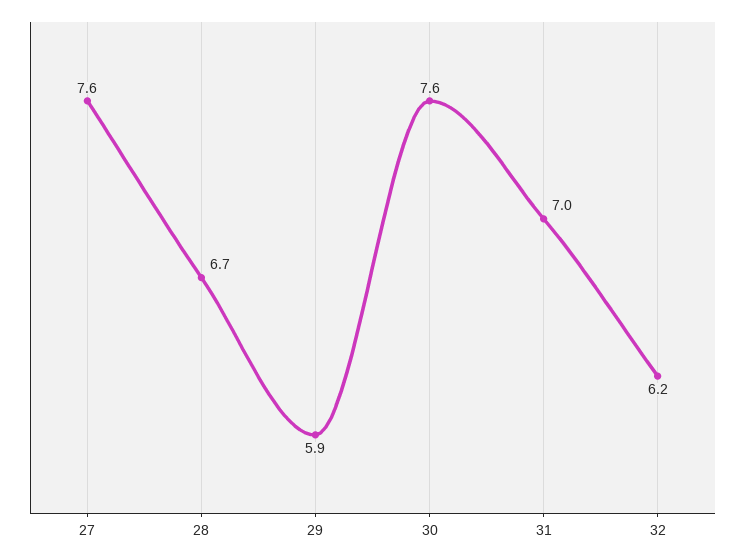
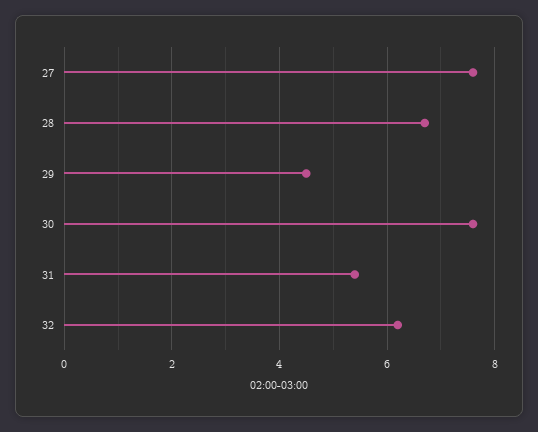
  {
    "27": 7.6,
    "28": 6.7,
-   "29": 5.9,
+   "29": 4.5,
    "30": 7.6,
-   "31": 7,
+   "31": 5.5,
    "32": 6.2
  }

